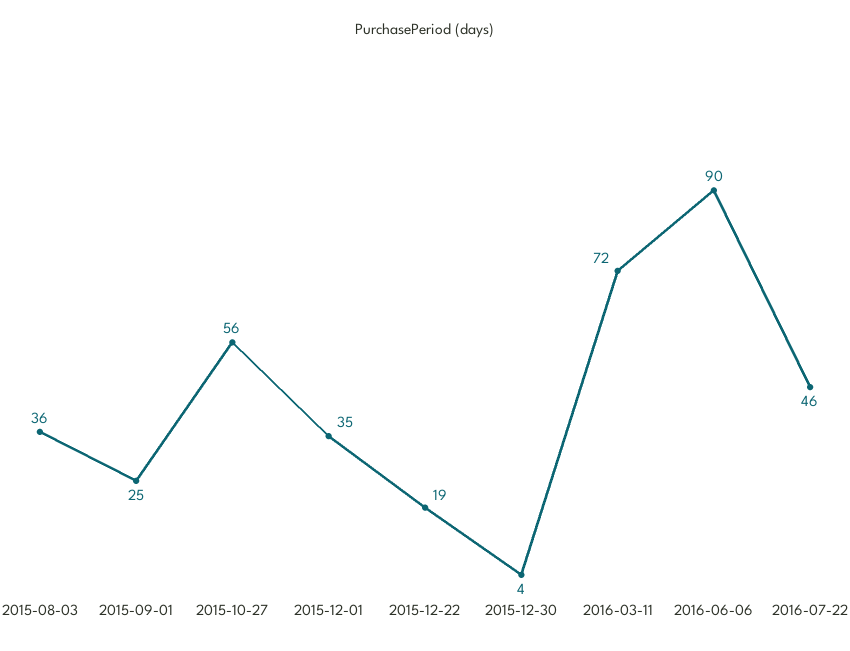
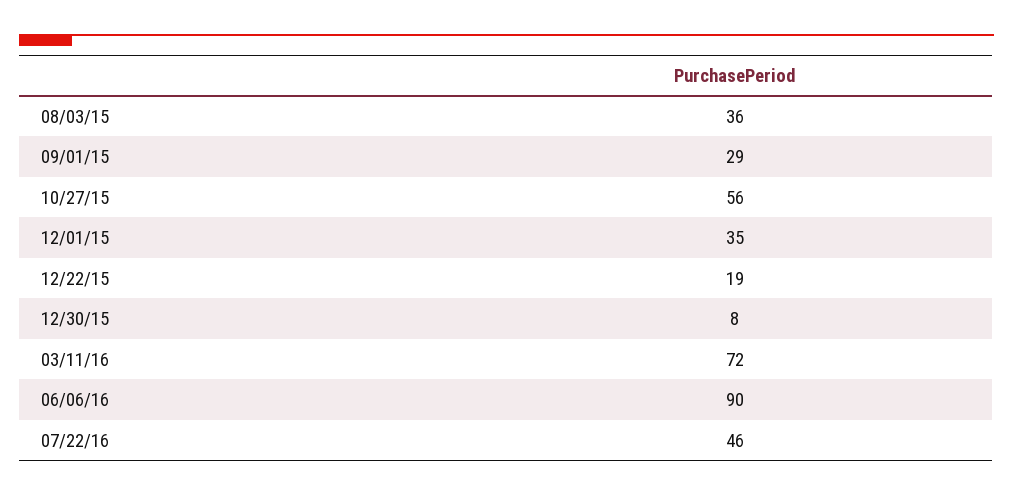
  {
    "2015-08-03": 36,
-   "2015-09-01": 25,
+   "2015-09-01": 29,
    "2015-10-27": 56,
    "2015-12-01": 35,
    "2015-12-22": 19,
-   "2015-12-30": 4,
+   "2015-12-30": 8,
    "2016-03-11": 72,
    "2016-06-06": 90,
    "2016-07-22": 46
  }

